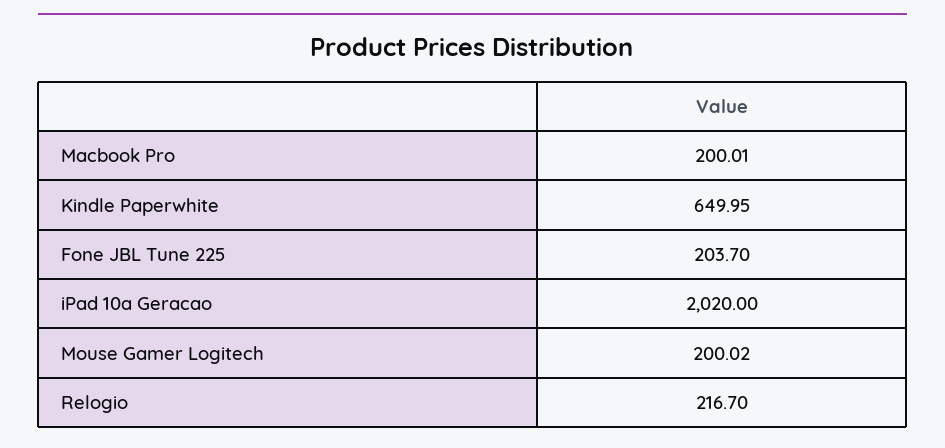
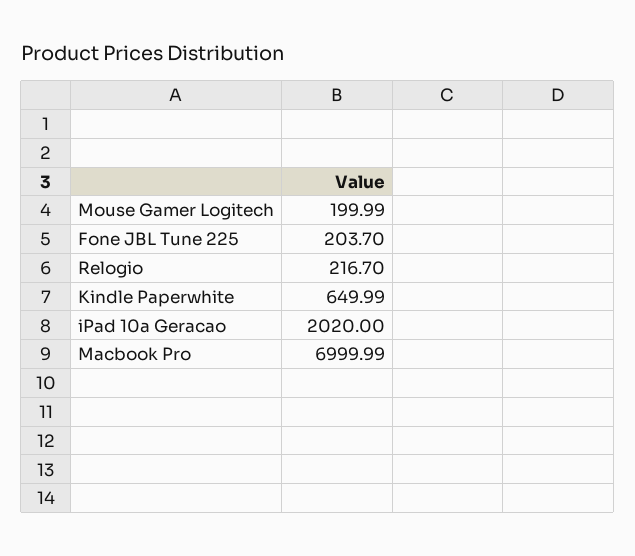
  {
-   "Macbook Pro": 200.01,
+   "Macbook Pro": 6999.99,
-   "Kindle Paperwhite": 649.95,
+   "Kindle Paperwhite": 649.99,
    "Fone JBL Tune 225": 203.7,
    "iPad 10a Geracao": 2020,
-   "Mouse Gamer Logitech": 200.02,
+   "Mouse Gamer Logitech": 199.99,
    "Relogio": 216.7
  }

